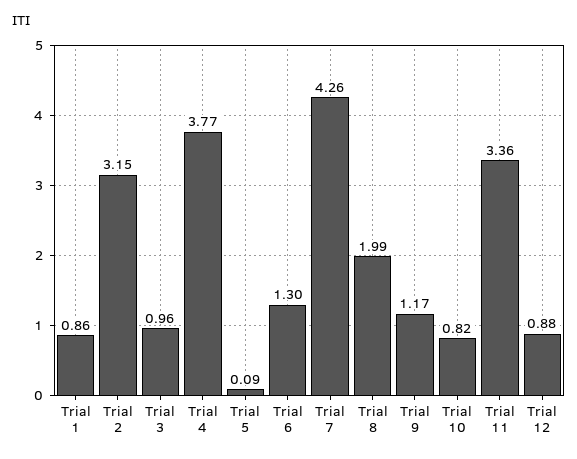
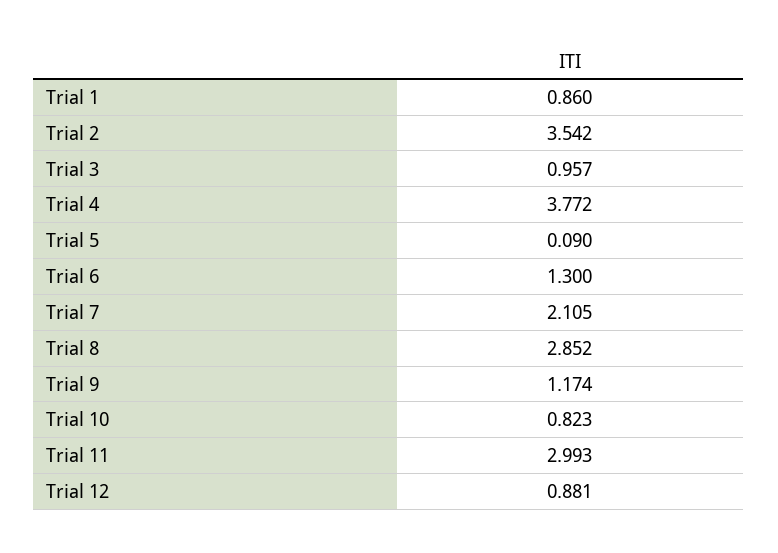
  {
    "Trial 1": 0.86,
-   "Trial 2": 3.15,
+   "Trial 2": 3.542,
    "Trial 3": 0.957,
    "Trial 4": 3.772,
    "Trial 5": 0.09,
    "Trial 6": 1.3,
-   "Trial 7": 4.26,
+   "Trial 7": 2.105,
-   "Trial 8": 1.99,
+   "Trial 8": 2.852,
    "Trial 9": 1.174,
    "Trial 10": 0.823,
-   "Trial 11": 3.36,
+   "Trial 11": 2.993,
    "Trial 12": 0.881
  }

